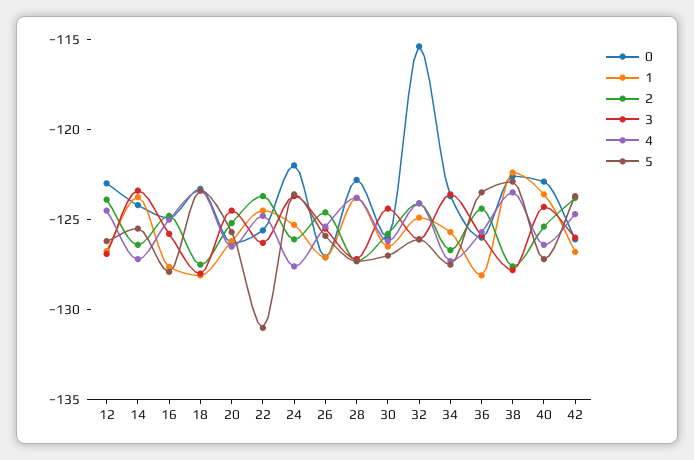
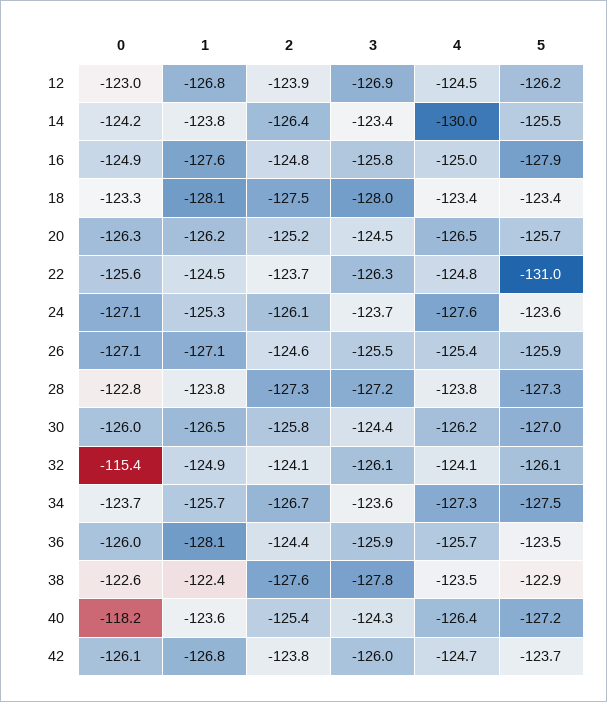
  {
    "0": {
      "12": -123,
      "14": -124.2,
      "16": -124.9,
      "18": -123.3,
      "20": -126.3,
      "22": -125.6,
-     "24": -122,
+     "24": -127.1,
      "26": -127.1,
      "28": -122.8,
      "30": -126,
      "32": -115.4,
      "34": -123.7,
      "36": -126,
      "38": -122.6,
-     "40": -123,
+     "40": -118.2,
      "42": -126.1
    },
    "1": {
      "12": -126.8,
      "14": -123.8,
      "16": -127.6,
      "18": -128.1,
      "20": -126.2,
      "22": -124.5,
      "24": -125.3,
      "26": -127.1,
      "28": -123.8,
      "30": -126.5,
      "32": -124.9,
      "34": -125.7,
      "36": -128.1,
      "38": -122.4,
      "40": -123.6,
      "42": -126.8
    },
    "2": {
      "12": -123.9,
      "14": -126.4,
      "16": -124.8,
      "18": -127.5,
      "20": -125.2,
      "22": -123.7,
      "24": -126.1,
      "26": -124.6,
      "28": -127.3,
      "30": -125.8,
      "32": -124.1,
      "34": -126.7,
      "36": -124.4,
      "38": -127.6,
      "40": -125.4,
      "42": -123.8
    },
    "3": {
      "12": -126.9,
      "14": -123.4,
      "16": -125.8,
      "18": -128,
      "20": -124.5,
      "22": -126.3,
      "24": -123.7,
      "26": -125.5,
      "28": -127.2,
      "30": -124.4,
      "32": -126.1,
      "34": -123.6,
      "36": -125.9,
      "38": -127.8,
      "40": -124.3,
      "42": -126
    },
    "4": {
      "12": -124.5,
-     "14": -127,
+     "14": -130,
      "16": -125,
      "18": -123.4,
      "20": -126.5,
      "22": -124.8,
      "24": -127.6,
      "26": -125.4,
      "28": -123.8,
      "30": -126.2,
      "32": -124.1,
      "34": -127.3,
      "36": -125.7,
      "38": -123.5,
      "40": -126.4,
      "42": -124.7
    },
    "5": {
      "12": -126.2,
      "14": -125.5,
      "16": -127.9,
      "18": -123.4,
      "20": -125.7,
      "22": -131,
      "24": -123.6,
      "26": -125.9,
      "28": -127.3,
      "30": -127,
      "32": -126.1,
      "34": -127.5,
      "36": -123.5,
      "38": -122.9,
      "40": -127.2,
      "42": -123.7
    }
  }

